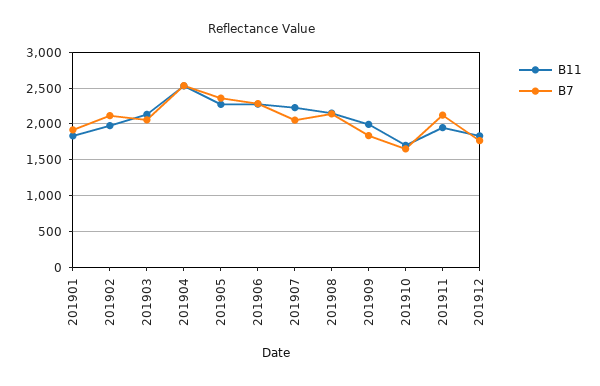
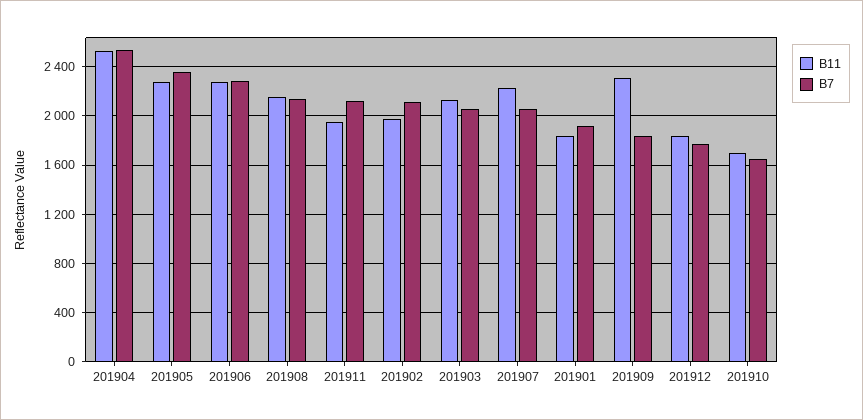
  {
    "B11": {
      "201901": 1850,
      "201902": 2000,
      "201903": 2150,
      "201904": 2550,
      "201905": 2250,
      "201906": 2300,
      "201907": 2250,
      "201908": 2150,
-     "201909": 2000,
+     "201909": 2300,
      "201910": 1700,
      "201911": 1950,
      "201912": 1850
    },
    "B7": {
      "201901": 1900,
      "201902": 2100,
      "201903": 2050,
      "201904": 2550,
      "201905": 2350,
      "201906": 2300,
      "201907": 2050,
      "201908": 2150,
      "201909": 1850,
      "201910": 1650,
      "201911": 2100,
      "201912": 1750
    }
  }

